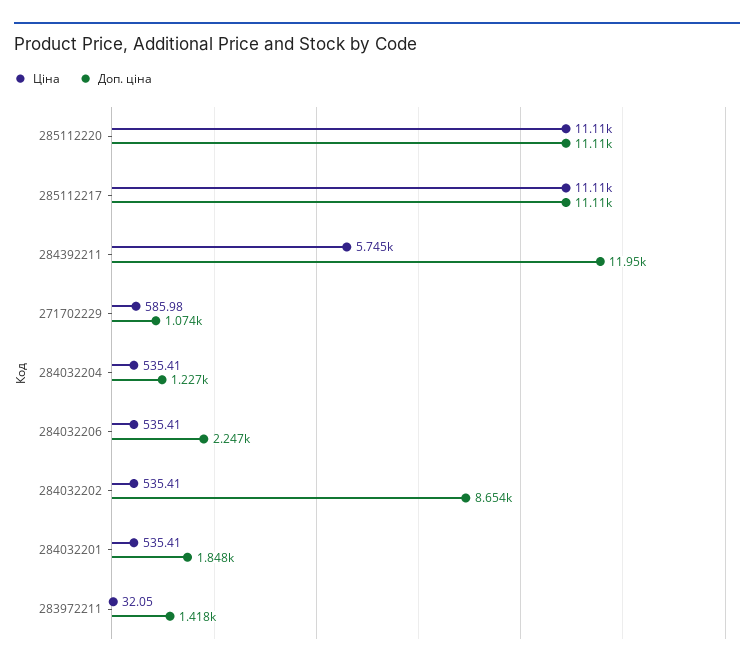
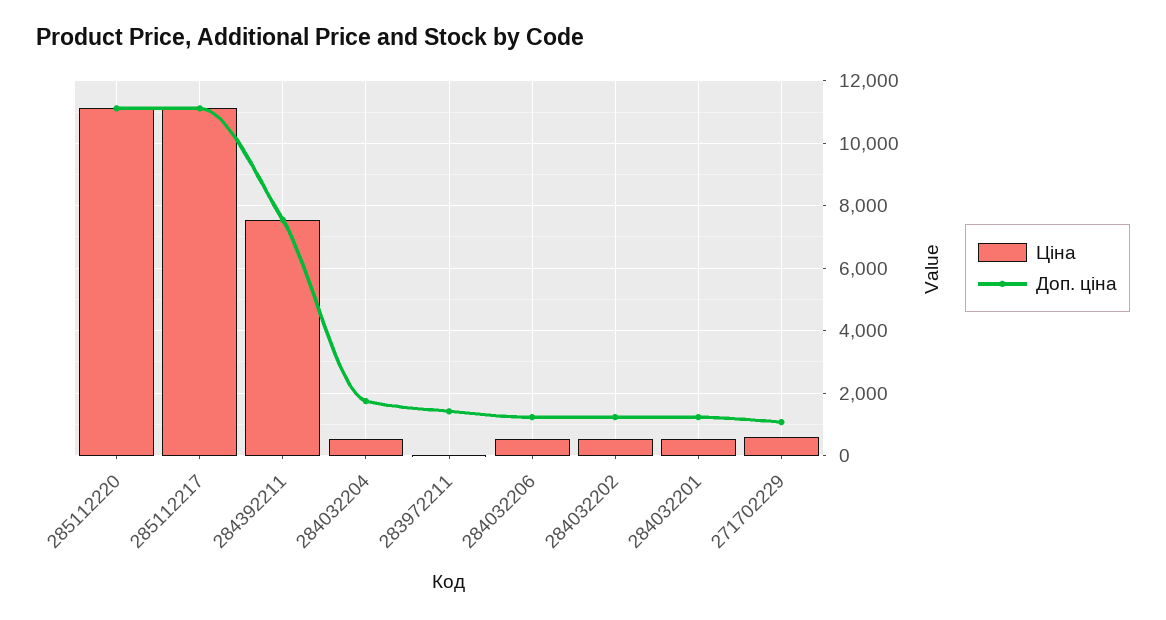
  {
    "Ціна": {
      "285112220": 11110,
      "285112217": 11110,
-     "284392211": 5745,
+     "284392211": 7600,
      "271702229": 585.98,
      "284032204": 535.41,
      "284032206": 535.41,
      "284032202": 535.41,
      "284032201": 535.41,
      "283972211": 32.05
    },
    "Доп. ціна": {
      "285112220": 11110,
      "285112217": 11110,
-     "284392211": 11950,
+     "284392211": 7600,
      "271702229": 1074,
-     "284032204": 1227,
+     "284032204": 1800,
-     "284032206": 2247,
+     "284032206": 1200,
-     "284032202": 8654,
+     "284032202": 1200,
-     "284032201": 1848,
+     "284032201": 1200,
      "283972211": 1418
    }
  }

